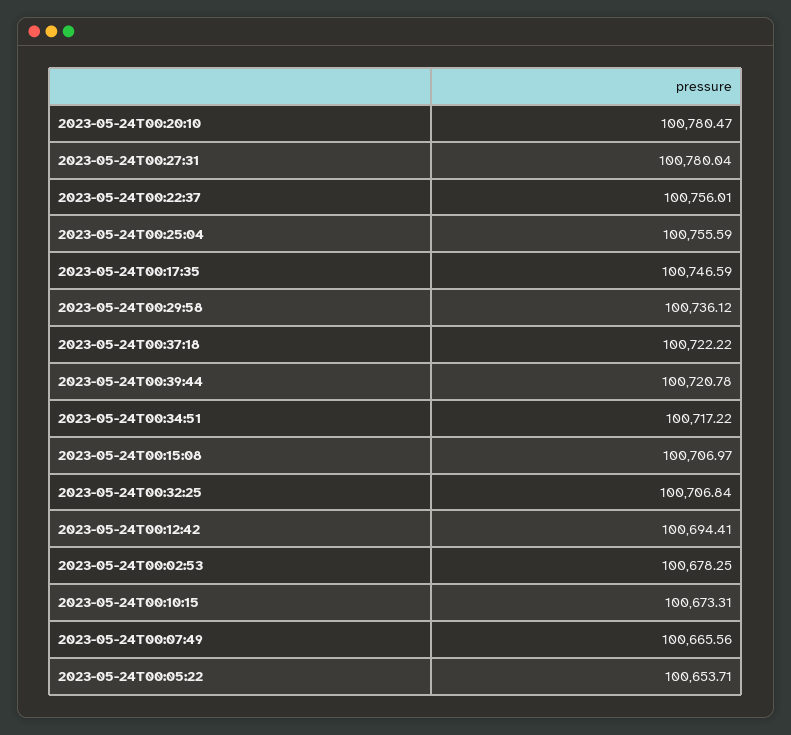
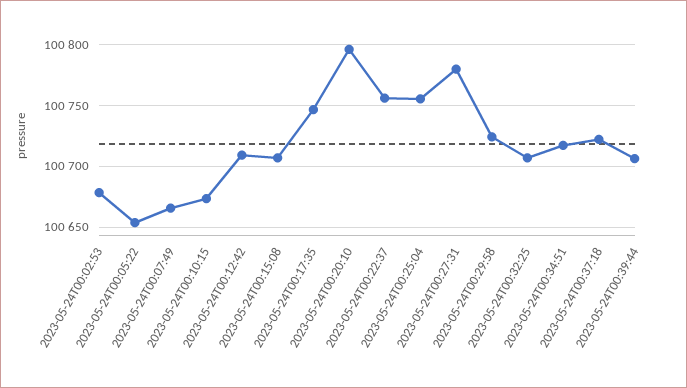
  {
-   "2023-05-24T00:20:10": 100780.47,
+   "2023-05-24T00:20:10": 100795,
    "2023-05-24T00:27:31": 100780.04,
    "2023-05-24T00:22:37": 100756.01,
    "2023-05-24T00:25:04": 100755.59,
    "2023-05-24T00:17:35": 100746.59,
-   "2023-05-24T00:29:58": 100736.12,
+   "2023-05-24T00:29:58": 100725,
    "2023-05-24T00:37:18": 100722.22,
-   "2023-05-24T00:39:44": 100720.78,
+   "2023-05-24T00:39:44": 100705,
    "2023-05-24T00:34:51": 100717.22,
    "2023-05-24T00:15:08": 100706.97,
    "2023-05-24T00:32:25": 100706.84,
-   "2023-05-24T00:12:42": 100694.41,
+   "2023-05-24T00:12:42": 100710,
    "2023-05-24T00:02:53": 100678.25,
    "2023-05-24T00:10:15": 100673.31,
    "2023-05-24T00:07:49": 100665.56,
    "2023-05-24T00:05:22": 100653.71
  }

